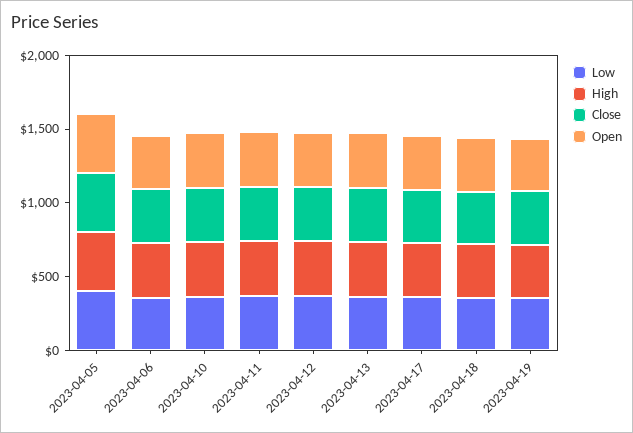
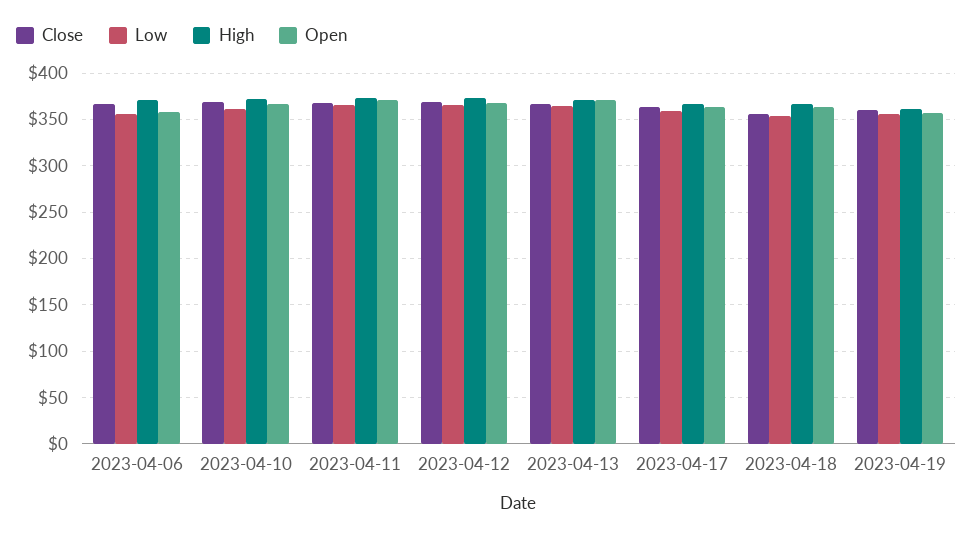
  {
    "Low": {
-     "2023-04-05": 400,
      "2023-04-06": 360,
      "2023-04-10": 360,
      "2023-04-11": 370,
      "2023-04-12": 370,
      "2023-04-13": 360,
      "2023-04-17": 360,
      "2023-04-18": 350,
      "2023-04-19": 360
    },
    "High": {
-     "2023-04-05": 400,
      "2023-04-06": 370,
      "2023-04-10": 370,
      "2023-04-11": 370,
      "2023-04-12": 370,
      "2023-04-13": 370,
      "2023-04-17": 370,
      "2023-04-18": 370,
      "2023-04-19": 360
    },
    "Close": {
-     "2023-04-05": 400,
      "2023-04-06": 370,
      "2023-04-10": 370,
      "2023-04-11": 370,
      "2023-04-12": 370,
      "2023-04-13": 370,
      "2023-04-17": 360,
      "2023-04-18": 360,
      "2023-04-19": 360
    },
    "Open": {
-     "2023-04-05": 400,
      "2023-04-06": 360,
      "2023-04-10": 370,
      "2023-04-11": 370,
      "2023-04-12": 370,
      "2023-04-13": 370,
      "2023-04-17": 360,
      "2023-04-18": 360,
      "2023-04-19": 360
    }
  }

